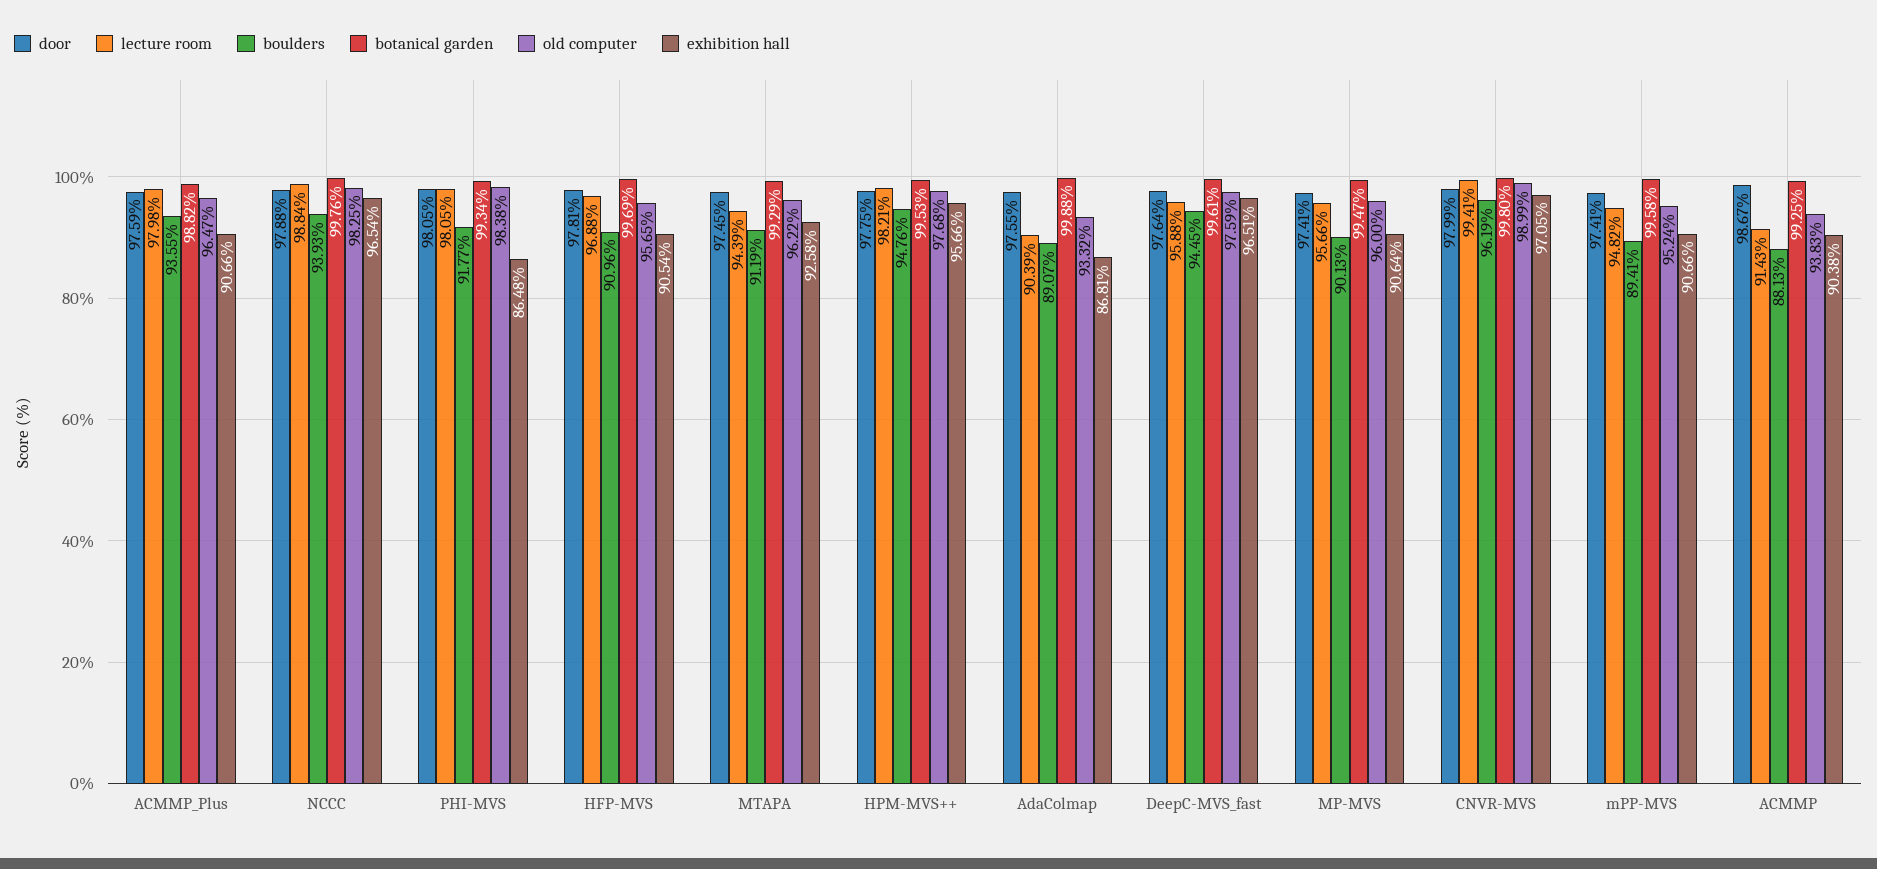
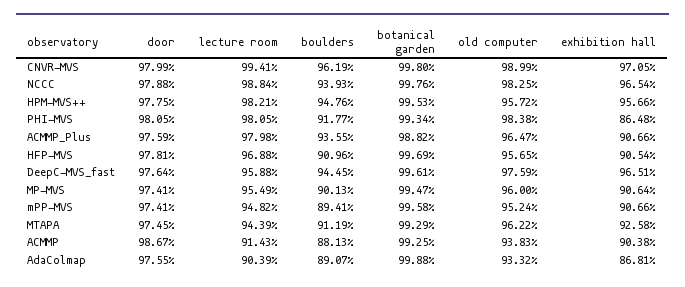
  {
    "door": {
      "ACMMP_Plus": 97.59,
      "NCCC": 97.88,
      "PHI-MVS": 98.05,
      "HFP-MVS": 97.81,
      "MTAPA": 97.45,
      "HPM-MVS++": 97.75,
      "AdaColmap": 97.55,
      "DeepC-MVS_fast": 97.64,
      "MP-MVS": 97.41,
      "CNVR-MVS": 97.99,
      "mPP-MVS": 97.41,
      "ACMMP": 98.67
    },
    "lecture room": {
      "ACMMP_Plus": 97.98,
      "NCCC": 98.84,
      "PHI-MVS": 98.05,
      "HFP-MVS": 96.88,
      "MTAPA": 94.39,
      "HPM-MVS++": 98.21,
      "AdaColmap": 90.39,
      "DeepC-MVS_fast": 95.88,
-     "MP-MVS": 95.66,
+     "MP-MVS": 95.49,
      "CNVR-MVS": 99.41,
      "mPP-MVS": 94.82,
      "ACMMP": 91.43
    },
    "boulders": {
      "ACMMP_Plus": 93.55,
      "NCCC": 93.93,
      "PHI-MVS": 91.77,
      "HFP-MVS": 90.96,
      "MTAPA": 91.19,
      "HPM-MVS++": 94.76,
      "AdaColmap": 89.07,
      "DeepC-MVS_fast": 94.45,
      "MP-MVS": 90.13,
      "CNVR-MVS": 96.19,
      "mPP-MVS": 89.41,
      "ACMMP": 88.13
    },
    "botanical garden": {
      "ACMMP_Plus": 98.82,
      "NCCC": 99.76,
      "PHI-MVS": 99.34,
      "HFP-MVS": 99.69,
      "MTAPA": 99.29,
      "HPM-MVS++": 99.53,
      "AdaColmap": 99.88,
      "DeepC-MVS_fast": 99.61,
      "MP-MVS": 99.47,
      "CNVR-MVS": 99.8,
      "mPP-MVS": 99.58,
      "ACMMP": 99.25
    },
    "old computer": {
      "ACMMP_Plus": 96.47,
      "NCCC": 98.25,
      "PHI-MVS": 98.38,
      "HFP-MVS": 95.65,
      "MTAPA": 96.22,
-     "HPM-MVS++": 97.68,
+     "HPM-MVS++": 95.72,
      "AdaColmap": 93.32,
      "DeepC-MVS_fast": 97.59,
      "MP-MVS": 96,
      "CNVR-MVS": 98.99,
      "mPP-MVS": 95.24,
      "ACMMP": 93.83
    },
    "exhibition hall": {
      "ACMMP_Plus": 90.66,
      "NCCC": 96.54,
      "PHI-MVS": 86.48,
      "HFP-MVS": 90.54,
      "MTAPA": 92.58,
      "HPM-MVS++": 95.66,
      "AdaColmap": 86.81,
      "DeepC-MVS_fast": 96.51,
      "MP-MVS": 90.64,
      "CNVR-MVS": 97.05,
      "mPP-MVS": 90.66,
      "ACMMP": 90.38
    }
  }

